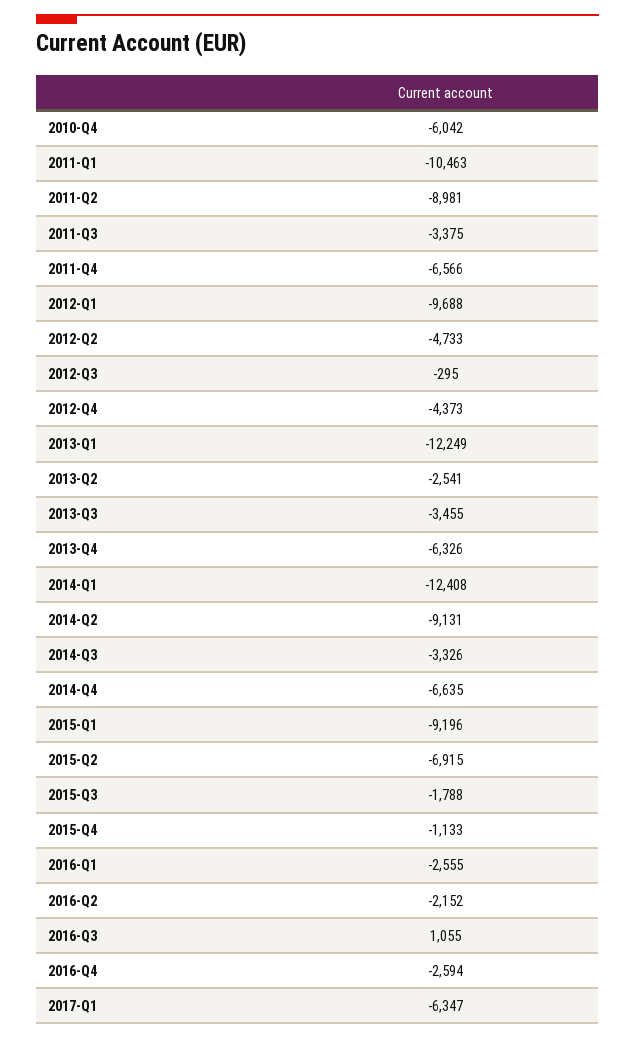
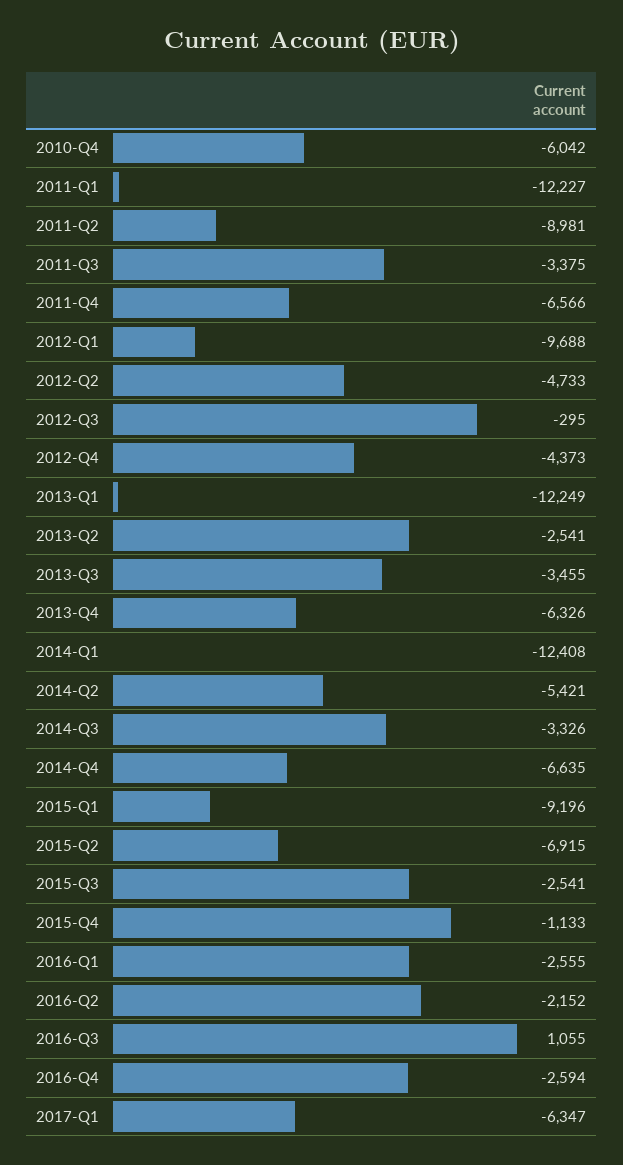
  {
    "2010-Q4": -6042,
-   "2011-Q1": -10463,
+   "2011-Q1": -12227,
    "2011-Q2": -8981,
    "2011-Q3": -3375,
    "2011-Q4": -6566,
    "2012-Q1": -9688,
    "2012-Q2": -4733,
    "2012-Q3": -295,
    "2012-Q4": -4373,
    "2013-Q1": -12249,
    "2013-Q2": -2541,
    "2013-Q3": -3455,
    "2013-Q4": -6326,
    "2014-Q1": -12408,
-   "2014-Q2": -9131,
+   "2014-Q2": -5421,
    "2014-Q3": -3326,
    "2014-Q4": -6635,
    "2015-Q1": -9196,
    "2015-Q2": -6915,
-   "2015-Q3": -1788,
+   "2015-Q3": -2541,
    "2015-Q4": -1133,
    "2016-Q1": -2555,
    "2016-Q2": -2152,
    "2016-Q3": 1055,
    "2016-Q4": -2594,
    "2017-Q1": -6347
  }

